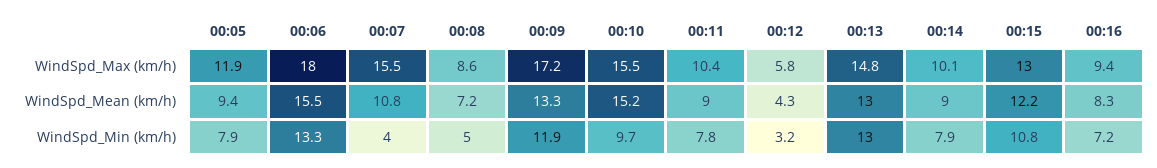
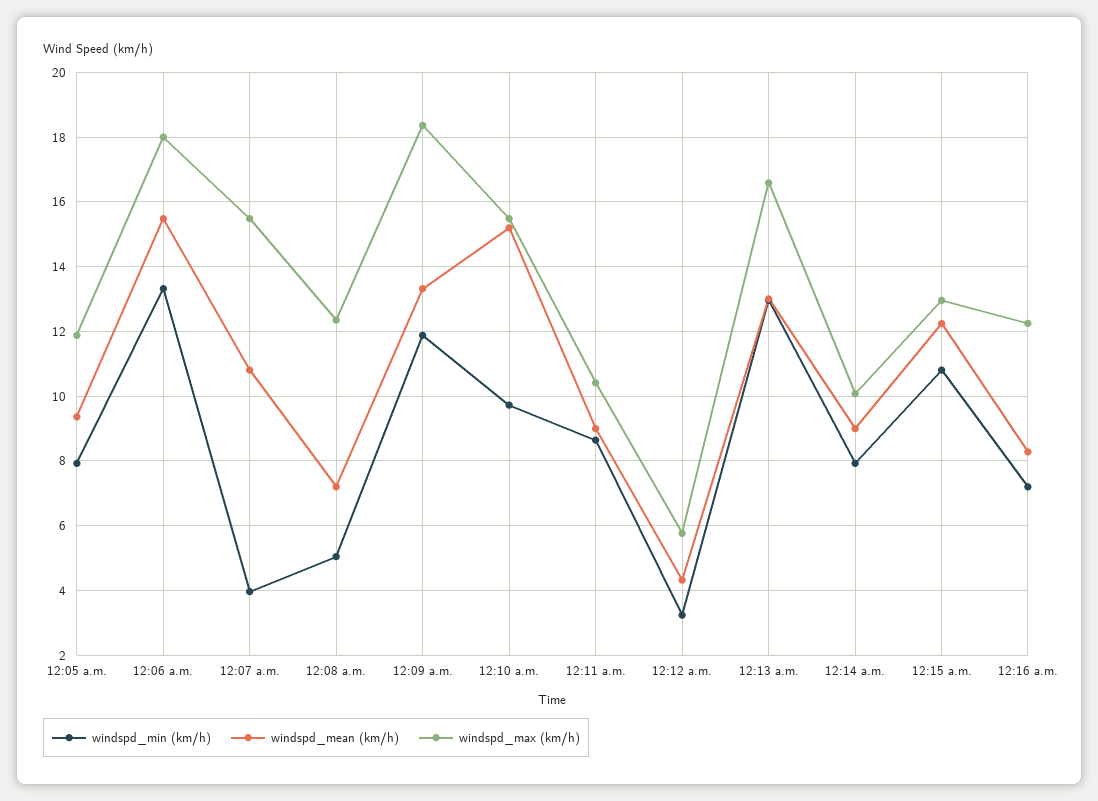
  {
    "WindSpd_Max (km/h)": {
      "00:05": 11.9,
      "00:06": 18,
      "00:07": 15.5,
-     "00:08": 8.6,
+     "00:08": 12.4,
-     "00:09": 17.2,
+     "00:09": 18.4,
      "00:10": 15.5,
      "00:11": 10.4,
      "00:12": 5.8,
-     "00:13": 14.8,
+     "00:13": 16.6,
      "00:14": 10.1,
      "00:15": 13,
-     "00:16": 9.4
+     "00:16": 12.2
    },
    "WindSpd_Mean (km/h)": {
      "00:05": 9.4,
      "00:06": 15.5,
      "00:07": 10.8,
      "00:08": 7.2,
      "00:09": 13.3,
      "00:10": 15.2,
      "00:11": 9,
      "00:12": 4.3,
      "00:13": 13,
      "00:14": 9,
      "00:15": 12.2,
      "00:16": 8.3
    },
    "WindSpd_Min (km/h)": {
      "00:05": 7.9,
      "00:06": 13.3,
      "00:07": 4,
      "00:08": 5,
      "00:09": 11.9,
      "00:10": 9.7,
-     "00:11": 7.8,
+     "00:11": 8.6,
      "00:12": 3.2,
      "00:13": 13,
      "00:14": 7.9,
      "00:15": 10.8,
      "00:16": 7.2
    }
  }

